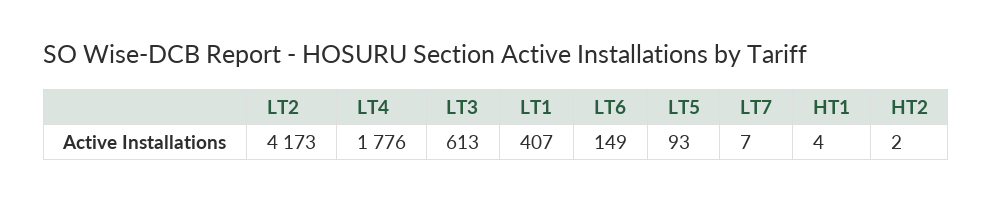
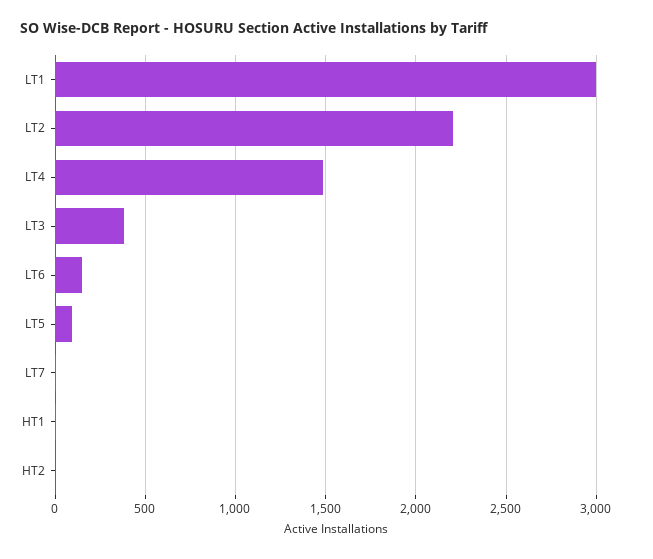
  {
-   "LT2": 4173,
+   "LT2": 2200,
-   "LT4": 1776,
+   "LT4": 1500,
-   "LT3": 613,
+   "LT3": 400,
-   "LT1": 407,
+   "LT1": 3000,
    "LT6": 149,
    "LT5": 93,
    "LT7": 7,
    "HT1": 4,
    "HT2": 2
  }

